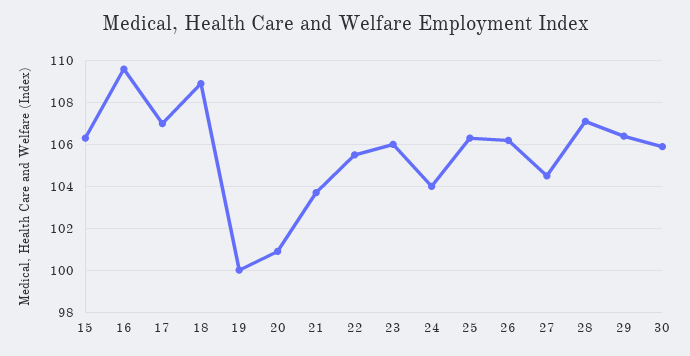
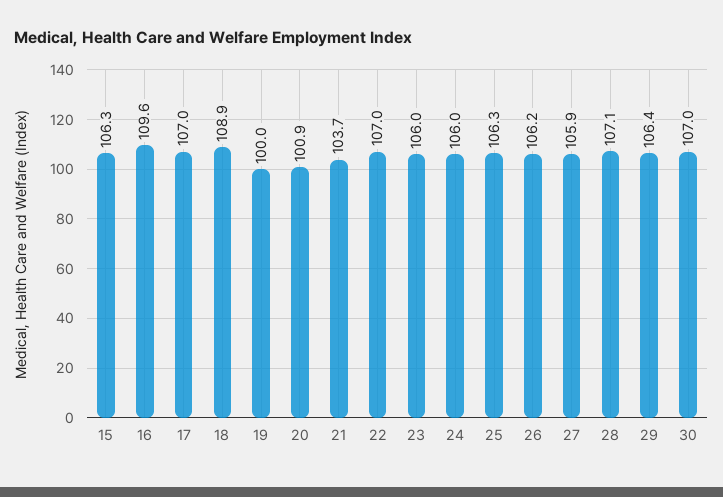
  {
    "15": 106.3,
    "16": 109.6,
    "17": 107,
    "18": 108.9,
    "19": 100,
    "20": 100.9,
    "21": 103.7,
-   "22": 105.5,
+   "22": 107,
    "23": 106,
-   "24": 104,
+   "24": 106,
    "25": 106.3,
    "26": 106.2,
-   "27": 104.5,
+   "27": 105.9,
    "28": 107.1,
    "29": 106.4,
-   "30": 106
+   "30": 107
  }

